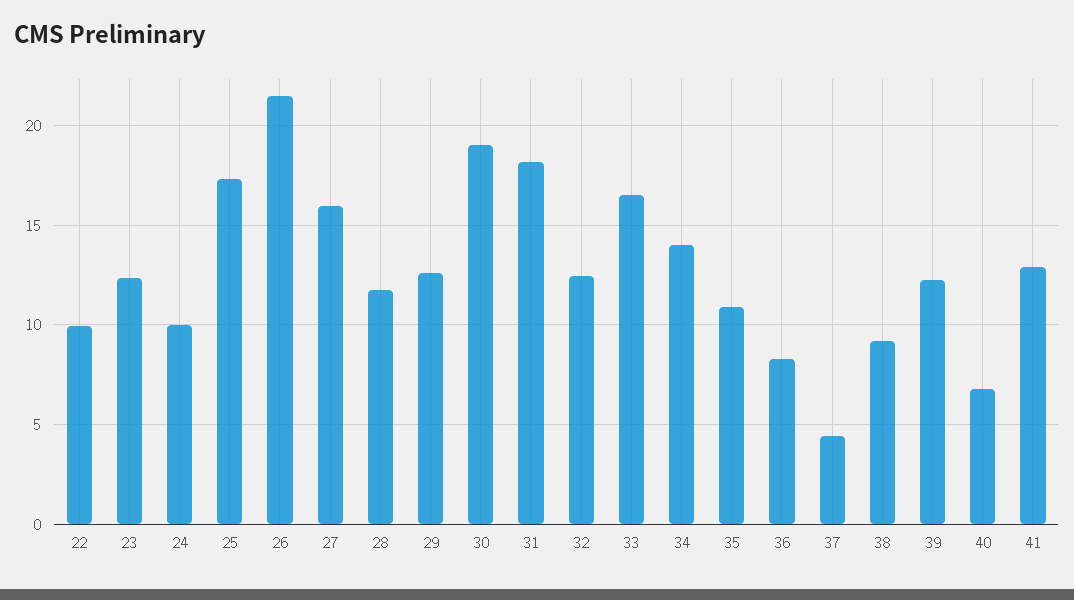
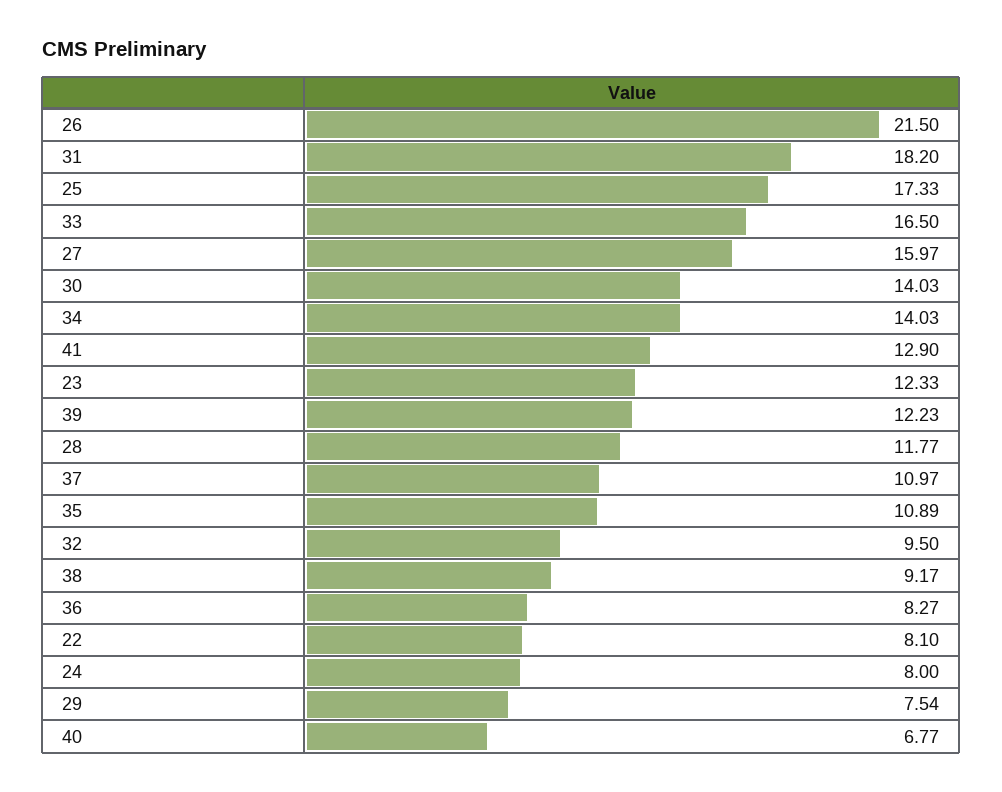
  {
-   "22": 10,
+   "22": 8.1,
    "23": 12.33,
-   "24": 10,
+   "24": 8,
    "25": 17.33,
    "26": 21.5,
    "27": 15.97,
    "28": 11.77,
-   "29": 12.5,
+   "29": 7.54,
-   "30": 19,
+   "30": 14.03,
    "31": 18.2,
-   "32": 12.5,
+   "32": 9.5,
    "33": 16.5,
    "34": 14.03,
    "35": 10.89,
    "36": 8.27,
-   "37": 4.5,
+   "37": 10.97,
    "38": 9.17,
    "39": 12.23,
    "40": 6.77,
    "41": 12.9
  }

